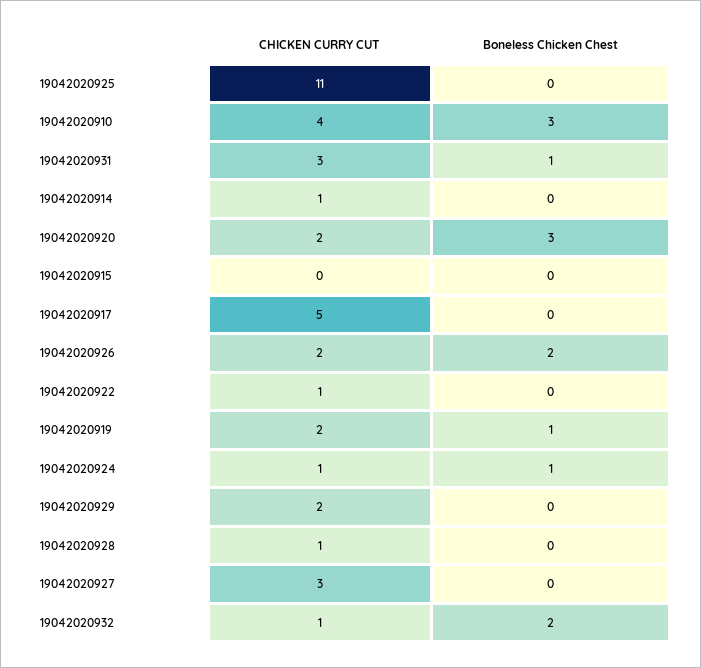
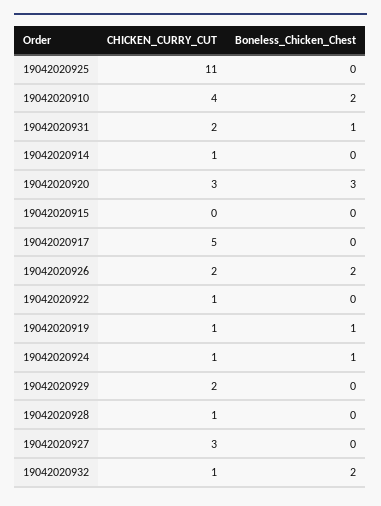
  {
    "CHICKEN CURRY CUT": {
      "19042020925": 11,
      "19042020910": 4,
-     "19042020931": 3,
+     "19042020931": 2,
      "19042020914": 1,
-     "19042020920": 2,
+     "19042020920": 3,
      "19042020915": 0,
      "19042020917": 5,
      "19042020926": 2,
      "19042020922": 1,
-     "19042020919": 2,
+     "19042020919": 1,
      "19042020924": 1,
      "19042020929": 2,
      "19042020928": 1,
      "19042020927": 3,
      "19042020932": 1
    },
    "Boneless Chicken Chest": {
      "19042020925": 0,
-     "19042020910": 3,
+     "19042020910": 2,
      "19042020931": 1,
      "19042020914": 0,
      "19042020920": 3,
      "19042020915": 0,
      "19042020917": 0,
      "19042020926": 2,
      "19042020922": 0,
      "19042020919": 1,
      "19042020924": 1,
      "19042020929": 0,
      "19042020928": 0,
      "19042020927": 0,
      "19042020932": 2
    }
  }

